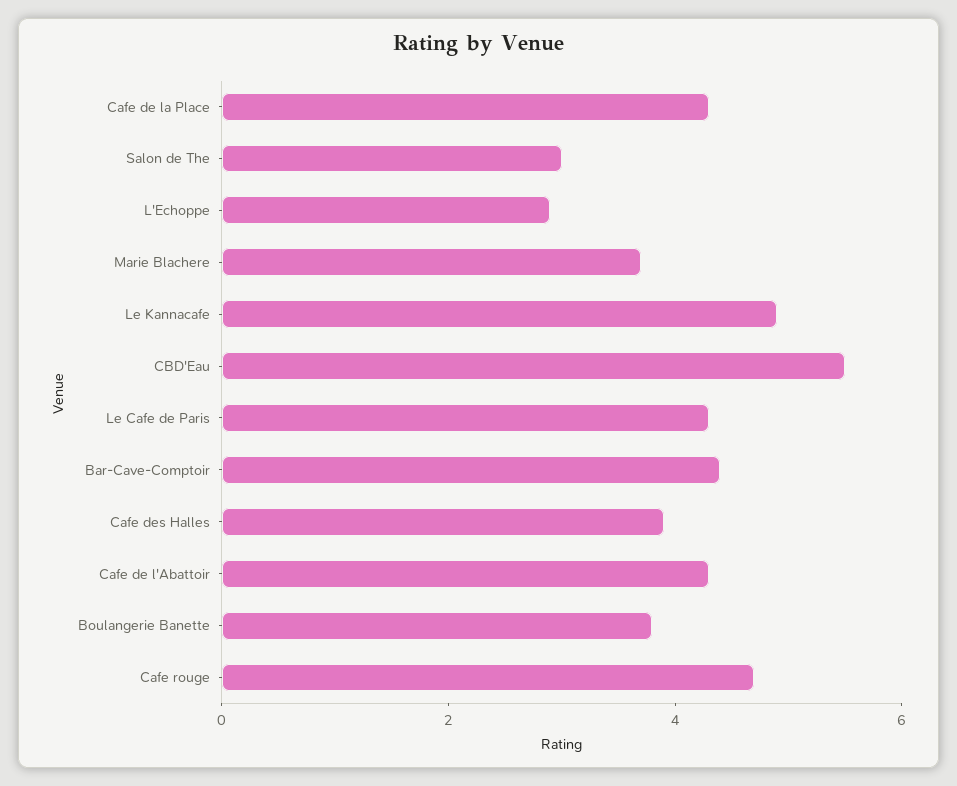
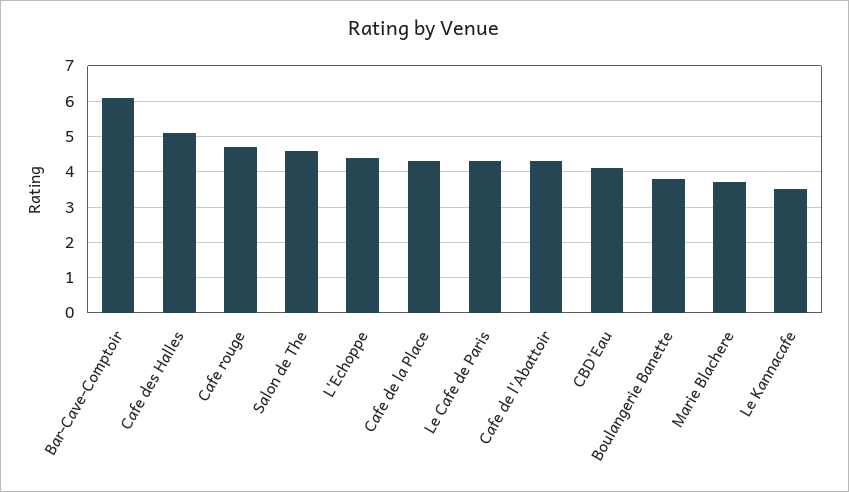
  {
    "Cafe de la Place": 4.5,
-   "Salon de The": 3,
+   "Salon de The": 4.5,
-   "L'Echoppe": 3,
+   "L'Echoppe": 4.5,
    "Marie Blachere": 3.5,
-   "Le Kannacafe": 5,
+   "Le Kannacafe": 3.5,
-   "CBD'Eau": 5.5,
+   "CBD'Eau": 4,
    "Le Cafe de Paris": 4.5,
-   "Bar-Cave-Comptoir": 4.5,
+   "Bar-Cave-Comptoir": 6,
-   "Cafe des Halles": 4,
+   "Cafe des Halles": 5,
    "Cafe de l'Abattoir": 4.5,
    "Boulangerie Banette": 4,
    "Cafe rouge": 4.5
  }

